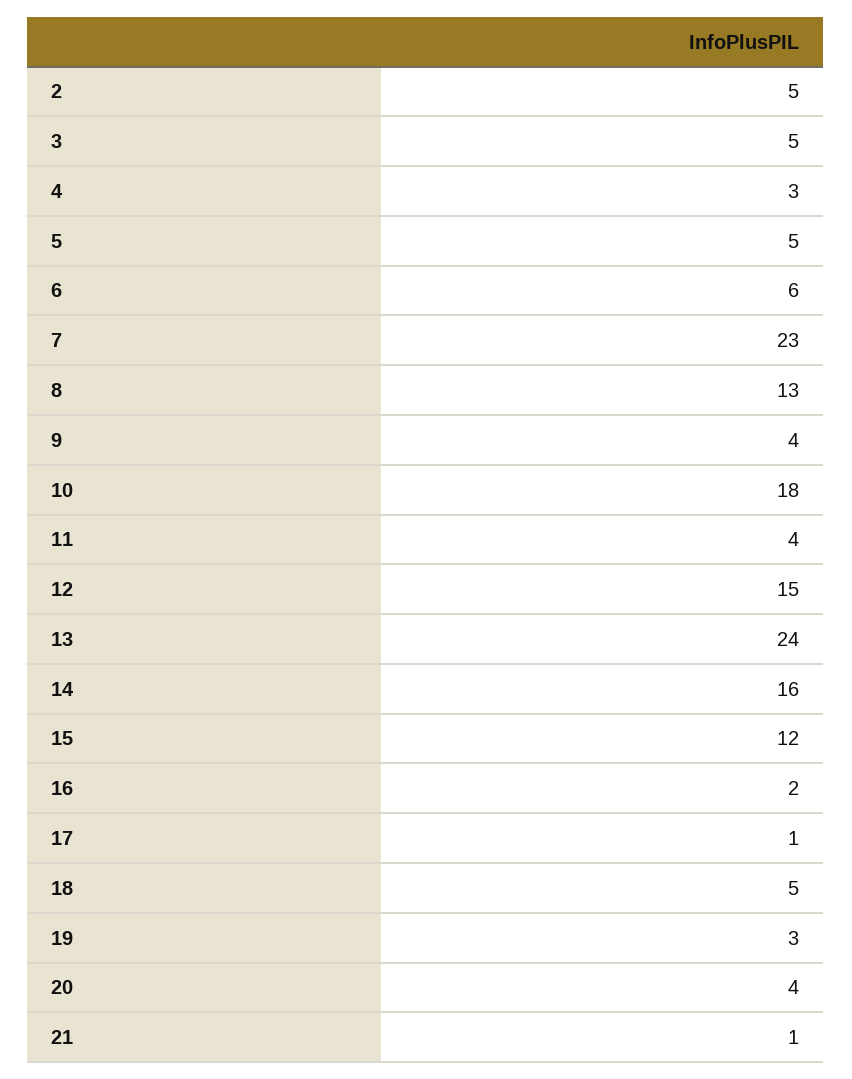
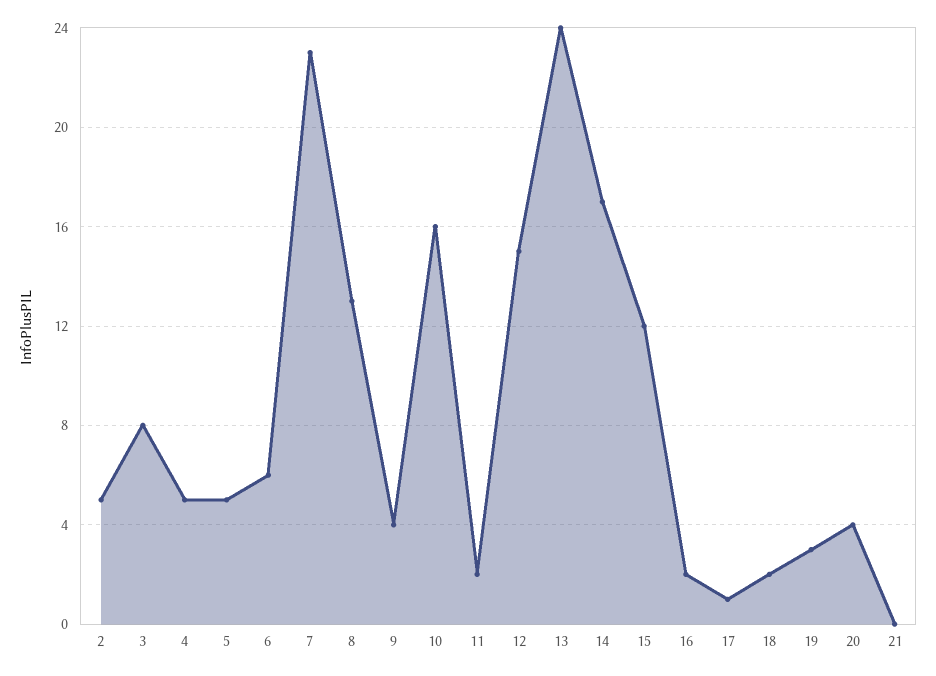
  {
    "2": 5,
-   "3": 5,
+   "3": 8,
-   "4": 3,
+   "4": 5,
    "5": 5,
    "6": 6,
    "7": 23,
    "8": 13,
    "9": 4,
-   "10": 18,
+   "10": 16,
-   "11": 4,
+   "11": 2,
    "12": 15,
    "13": 24,
-   "14": 16,
+   "14": 17,
    "15": 12,
    "16": 2,
    "17": 1,
-   "18": 5,
+   "18": 2,
    "19": 3,
    "20": 4,
-   "21": 1
+   "21": 0
  }

